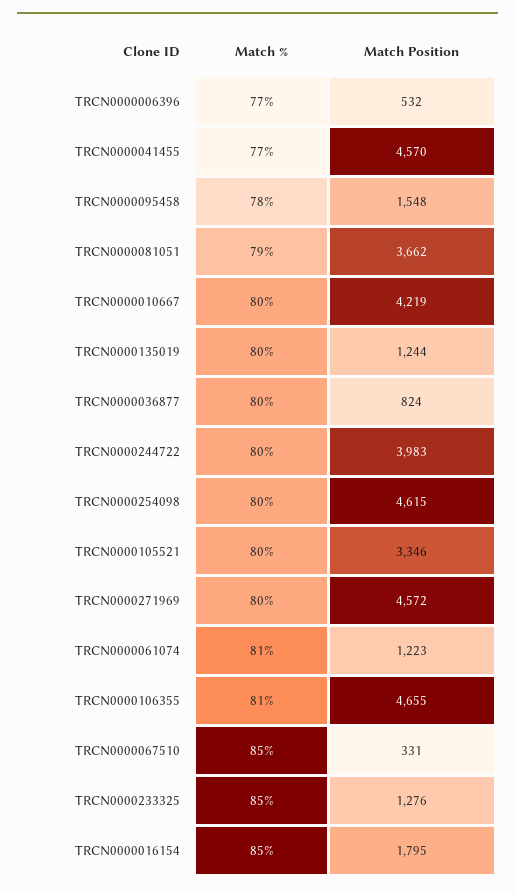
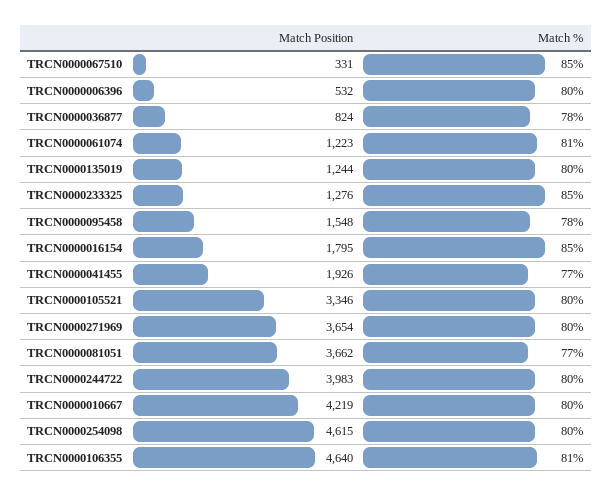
  {
    "Match %": {
-     "TRCN0000006396": 77,
+     "TRCN0000006396": 80,
      "TRCN0000041455": 77,
      "TRCN0000095458": 78,
-     "TRCN0000081051": 79,
+     "TRCN0000081051": 77,
      "TRCN0000010667": 80,
      "TRCN0000135019": 80,
-     "TRCN0000036877": 80,
+     "TRCN0000036877": 78,
      "TRCN0000244722": 80,
      "TRCN0000254098": 80,
      "TRCN0000105521": 80,
      "TRCN0000271969": 80,
      "TRCN0000061074": 81,
      "TRCN0000106355": 81,
      "TRCN0000067510": 85,
      "TRCN0000233325": 85,
      "TRCN0000016154": 85
    },
    "Match Position": {
      "TRCN0000006396": 532,
-     "TRCN0000041455": 4570,
+     "TRCN0000041455": 1926,
      "TRCN0000095458": 1548,
      "TRCN0000081051": 3662,
      "TRCN0000010667": 4219,
      "TRCN0000135019": 1244,
      "TRCN0000036877": 824,
      "TRCN0000244722": 3983,
      "TRCN0000254098": 4615,
      "TRCN0000105521": 3346,
-     "TRCN0000271969": 4572,
+     "TRCN0000271969": 3654,
      "TRCN0000061074": 1223,
-     "TRCN0000106355": 4655,
+     "TRCN0000106355": 4640,
      "TRCN0000067510": 331,
      "TRCN0000233325": 1276,
      "TRCN0000016154": 1795
    }
  }

